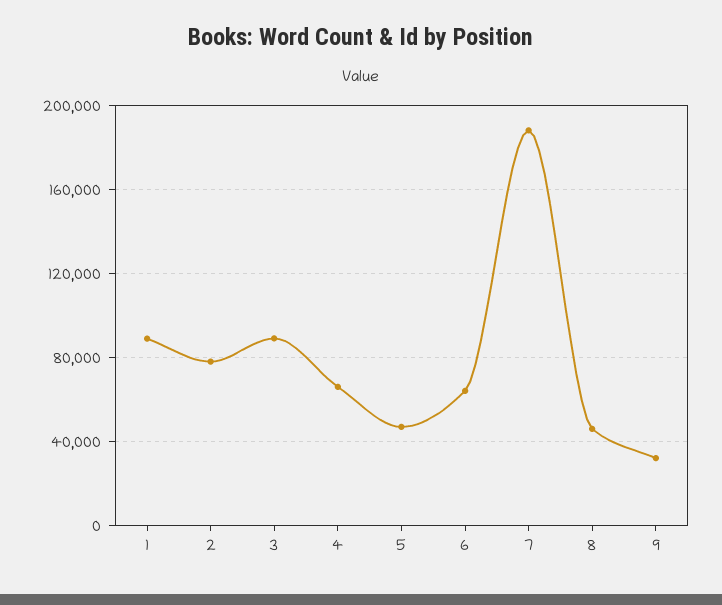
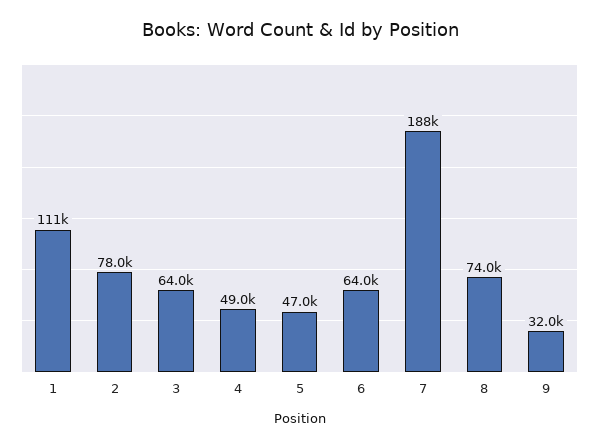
  {
-   "1": 90000,
+   "1": 111000,
    "2": 78000,
-   "3": 90000,
+   "3": 64000,
-   "4": 65000,
+   "4": 49000,
    "5": 47000,
    "6": 64000,
    "7": 188000,
-   "8": 45000,
+   "8": 74000,
    "9": 32000
  }

